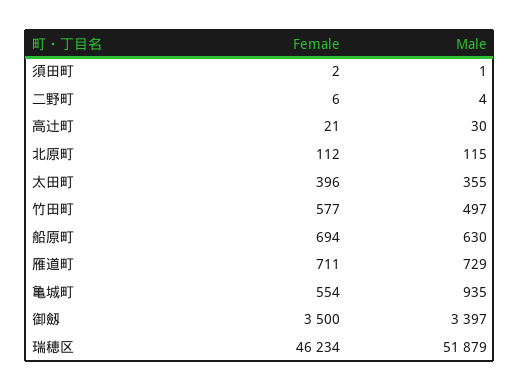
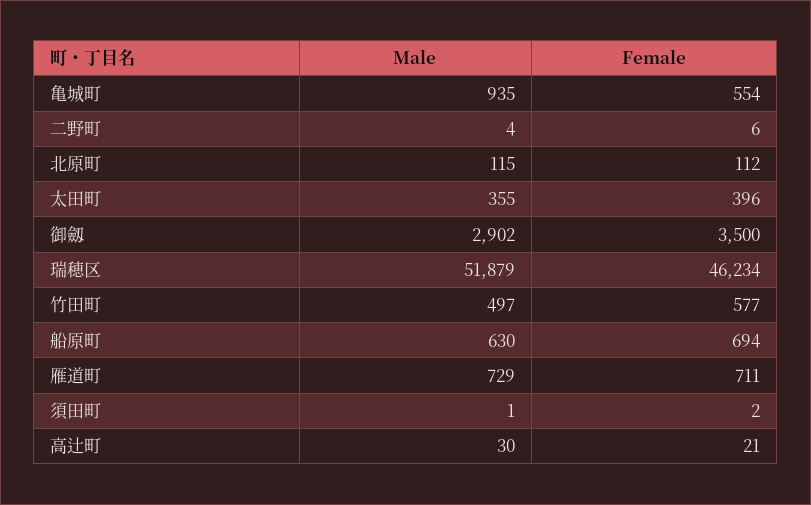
  {
    "Female": {
      "須田町": 2,
      "二野町": 6,
      "高辻町": 21,
      "北原町": 112,
      "太田町": 396,
      "竹田町": 577,
      "船原町": 694,
      "雁道町": 711,
      "亀城町": 554,
      "御劔": 3500,
      "瑞穂区": 46234
    },
    "Male": {
      "須田町": 1,
      "二野町": 4,
      "高辻町": 30,
      "北原町": 115,
      "太田町": 355,
      "竹田町": 497,
      "船原町": 630,
      "雁道町": 729,
      "亀城町": 935,
-     "御劔": 3397,
+     "御劔": 2902,
      "瑞穂区": 51879
    }
  }

